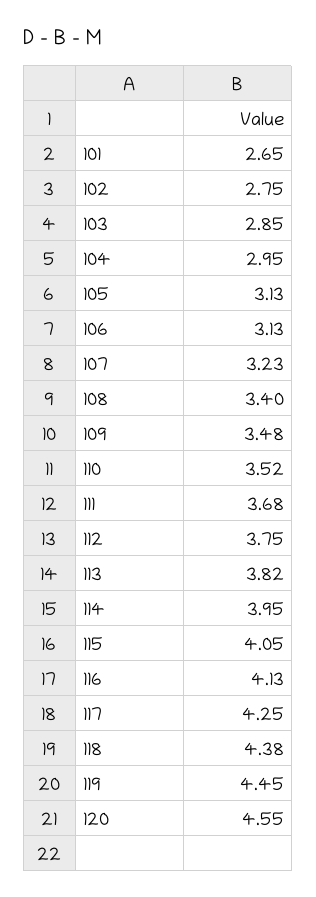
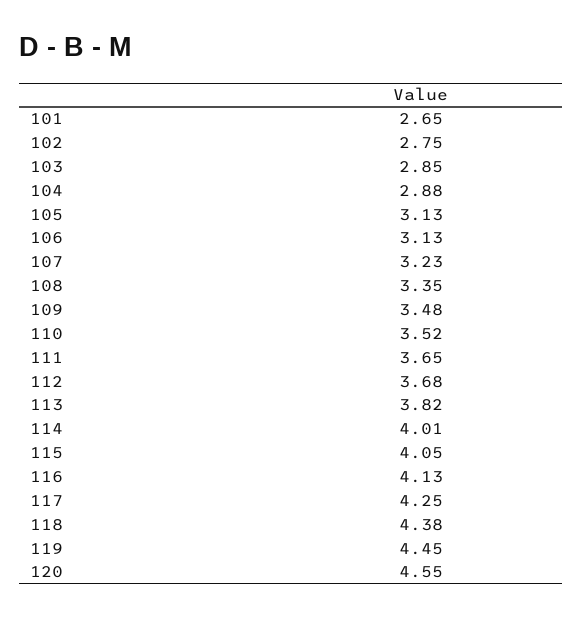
  {
    "101": 2.65,
    "102": 2.75,
    "103": 2.85,
-   "104": 2.95,
+   "104": 2.88,
    "105": 3.13,
    "106": 3.13,
    "107": 3.23,
-   "108": 3.4,
+   "108": 3.35,
    "109": 3.48,
    "110": 3.52,
-   "111": 3.68,
+   "111": 3.65,
-   "112": 3.75,
+   "112": 3.68,
    "113": 3.82,
-   "114": 3.95,
+   "114": 4.01,
    "115": 4.05,
    "116": 4.13,
    "117": 4.25,
    "118": 4.38,
    "119": 4.45,
    "120": 4.55
  }

